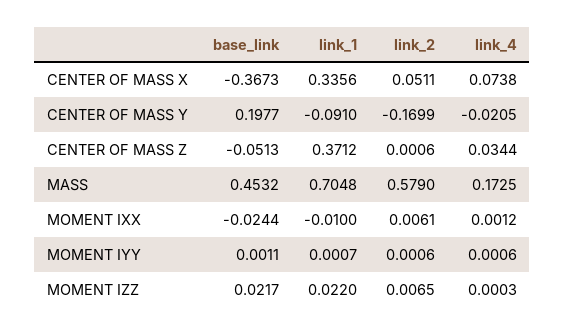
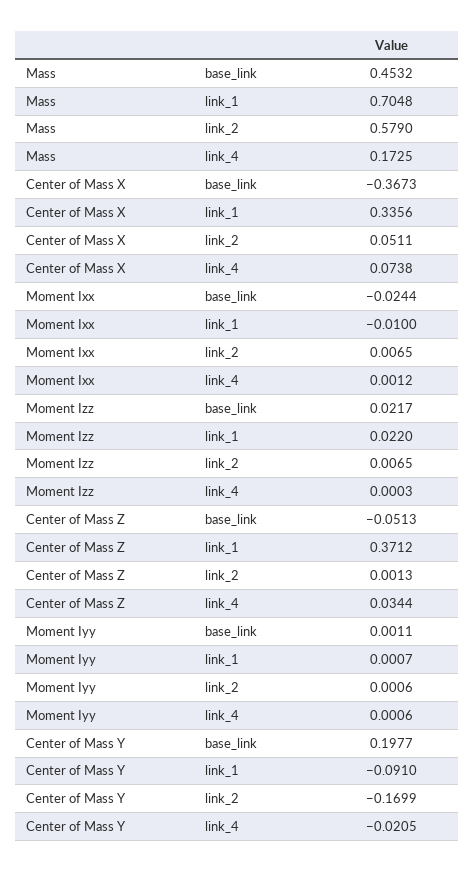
  {
    "base_link": {
      "CENTER OF MASS X": -0.3673,
      "CENTER OF MASS Y": 0.1977,
      "CENTER OF MASS Z": -0.0513,
      "MASS": 0.4532,
      "MOMENT IXX": -0.0244,
      "MOMENT IYY": 0.0011,
      "MOMENT IZZ": 0.0217
    },
    "link_1": {
      "CENTER OF MASS X": 0.3356,
      "CENTER OF MASS Y": -0.091,
      "CENTER OF MASS Z": 0.3712,
      "MASS": 0.7048,
      "MOMENT IXX": -0.01,
      "MOMENT IYY": 0.0007,
      "MOMENT IZZ": 0.022
    },
    "link_2": {
      "CENTER OF MASS X": 0.0511,
      "CENTER OF MASS Y": -0.1699,
-     "CENTER OF MASS Z": 0.0006,
+     "CENTER OF MASS Z": 0.0013,
      "MASS": 0.579,
-     "MOMENT IXX": 0.0061,
+     "MOMENT IXX": 0.0065,
      "MOMENT IYY": 0.0006,
      "MOMENT IZZ": 0.0065
    },
    "link_4": {
      "CENTER OF MASS X": 0.0738,
      "CENTER OF MASS Y": -0.0205,
      "CENTER OF MASS Z": 0.0344,
      "MASS": 0.1725,
      "MOMENT IXX": 0.0012,
      "MOMENT IYY": 0.0006,
      "MOMENT IZZ": 0.0003
    }
  }

